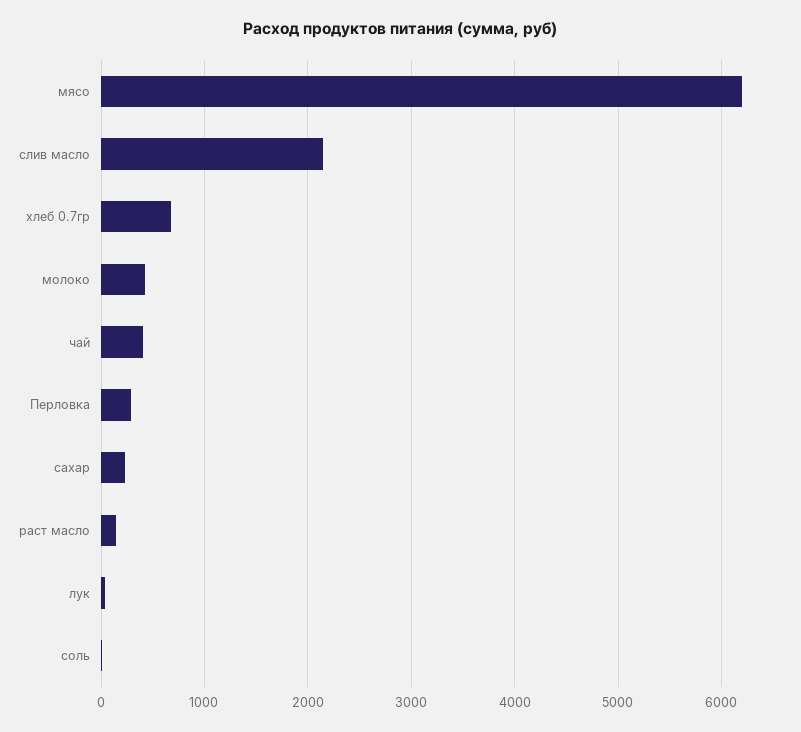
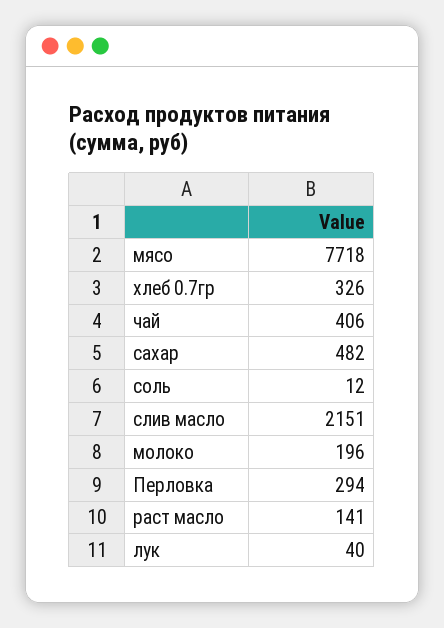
  {
-   "мясо": 6200,
+   "мясо": 7718,
    "слив масло": 2151,
-   "хлеб 0.7гр": 700,
+   "хлеб 0.7гр": 326,
-   "молоко": 400,
+   "молоко": 196,
    "чай": 406,
    "Перловка": 294,
-   "сахар": 200,
+   "сахар": 482,
    "раст масло": 141,
    "лук": 40,
    "соль": 12
  }

